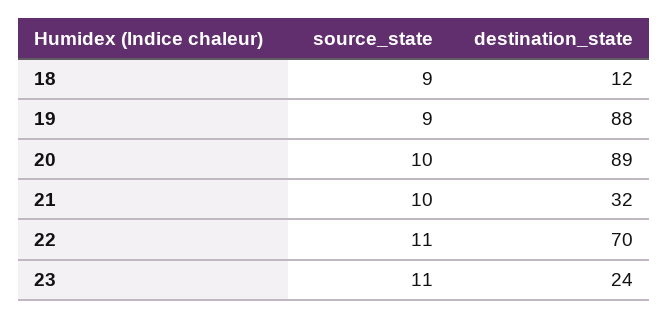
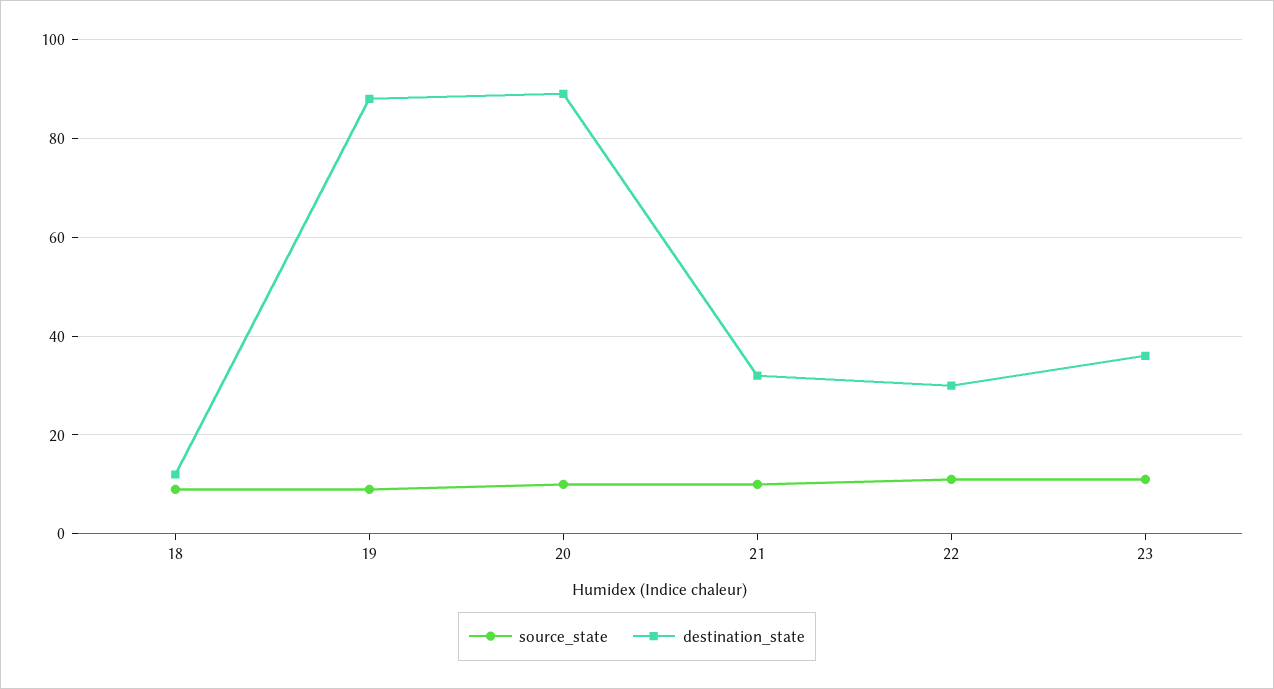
  {
    "source_state": {
      "18": 9,
      "19": 9,
      "20": 10,
      "21": 10,
      "22": 11,
      "23": 11
    },
    "destination_state": {
      "18": 12,
      "19": 88,
      "20": 89,
      "21": 32,
-     "22": 70,
+     "22": 30,
-     "23": 24
+     "23": 35
    }
  }

